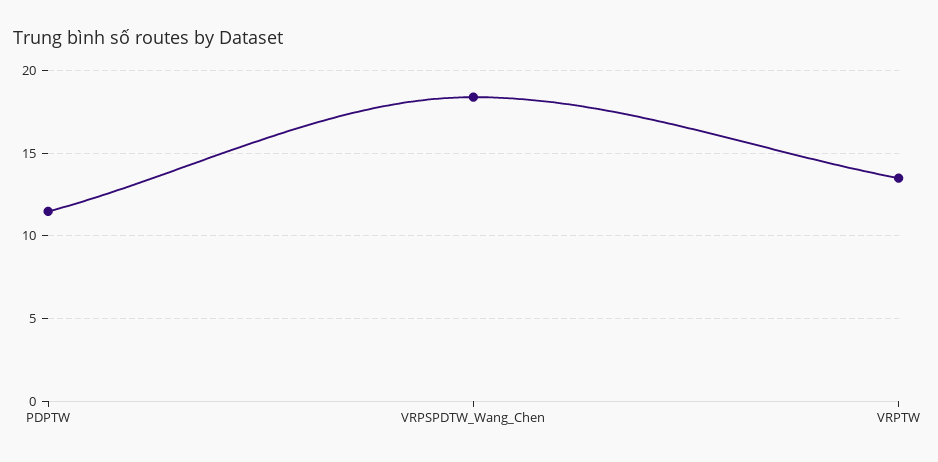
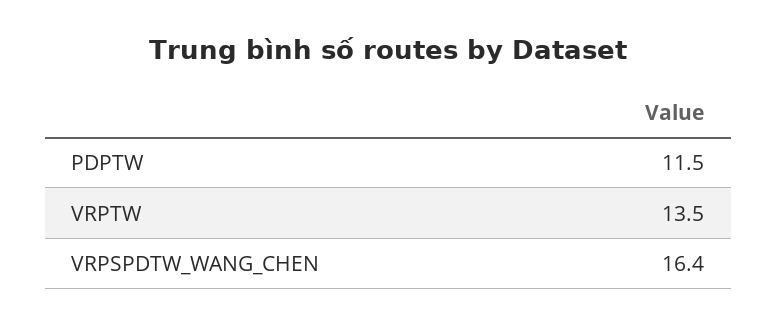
  {
    "PDPTW": 11.5,
-   "VRPSPDTW_Wang_Chen": 18.5,
+   "VRPSPDTW_Wang_Chen": 16.4,
    "VRPTW": 13.5
  }

